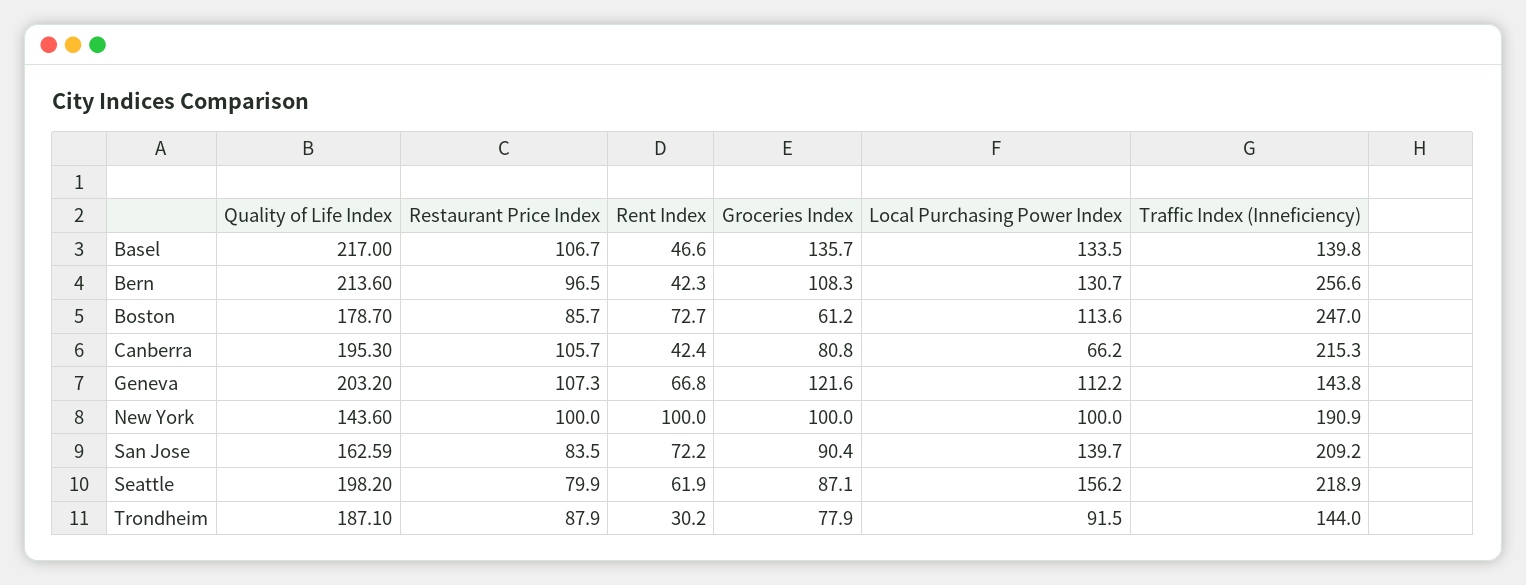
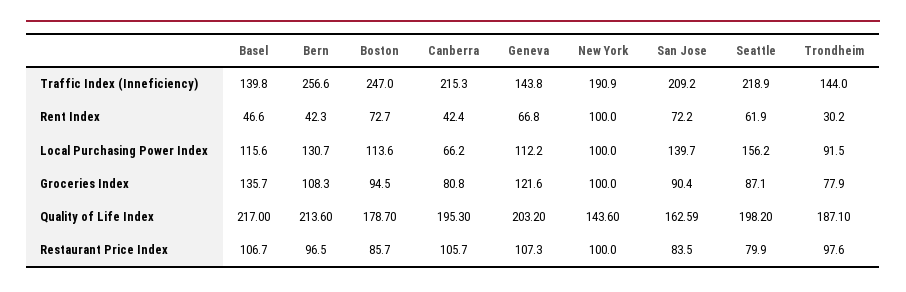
  {
    "Quality of Life Index": {
      "Basel": 217,
      "Bern": 213.6,
      "Boston": 178.7,
      "Canberra": 195.3,
      "Geneva": 203.2,
      "New York": 143.6,
      "San Jose": 162.59,
      "Seattle": 198.2,
      "Trondheim": 187.1
    },
    "Restaurant Price Index": {
      "Basel": 106.7,
      "Bern": 96.5,
      "Boston": 85.7,
      "Canberra": 105.7,
      "Geneva": 107.3,
      "New York": 100,
      "San Jose": 83.5,
      "Seattle": 79.9,
-     "Trondheim": 87.9
+     "Trondheim": 97.6
    },
    "Rent Index": {
      "Basel": 46.6,
      "Bern": 42.3,
      "Boston": 72.7,
      "Canberra": 42.4,
      "Geneva": 66.8,
      "New York": 100,
      "San Jose": 72.2,
      "Seattle": 61.9,
      "Trondheim": 30.2
    },
    "Groceries Index": {
      "Basel": 135.7,
      "Bern": 108.3,
-     "Boston": 61.2,
+     "Boston": 94.5,
      "Canberra": 80.8,
      "Geneva": 121.6,
      "New York": 100,
      "San Jose": 90.4,
      "Seattle": 87.1,
      "Trondheim": 77.9
    },
    "Local Purchasing Power Index": {
-     "Basel": 133.5,
+     "Basel": 115.6,
      "Bern": 130.7,
      "Boston": 113.6,
      "Canberra": 66.2,
      "Geneva": 112.2,
      "New York": 100,
      "San Jose": 139.7,
      "Seattle": 156.2,
      "Trondheim": 91.5
    },
    "Traffic Index (Inneficiency)": {
      "Basel": 139.8,
      "Bern": 256.6,
      "Boston": 247,
      "Canberra": 215.3,
      "Geneva": 143.8,
      "New York": 190.9,
      "San Jose": 209.2,
      "Seattle": 218.9,
      "Trondheim": 144
    }
  }

